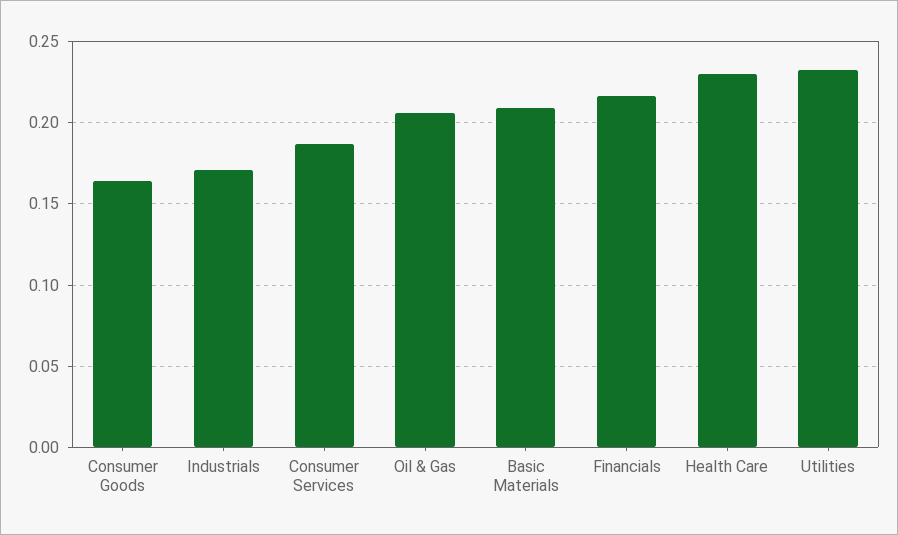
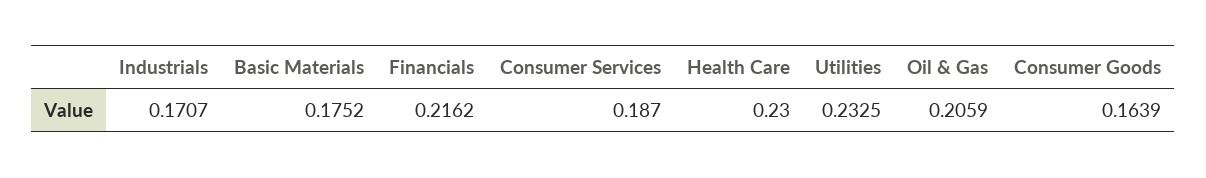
  {
    "Consumer Goods": 0.1639,
    "Industrials": 0.1707,
    "Consumer Services": 0.187,
    "Oil & Gas": 0.2059,
-   "Basic Materials": 0.21,
+   "Basic Materials": 0.1752,
    "Financials": 0.2162,
    "Health Care": 0.23,
    "Utilities": 0.2325
  }

